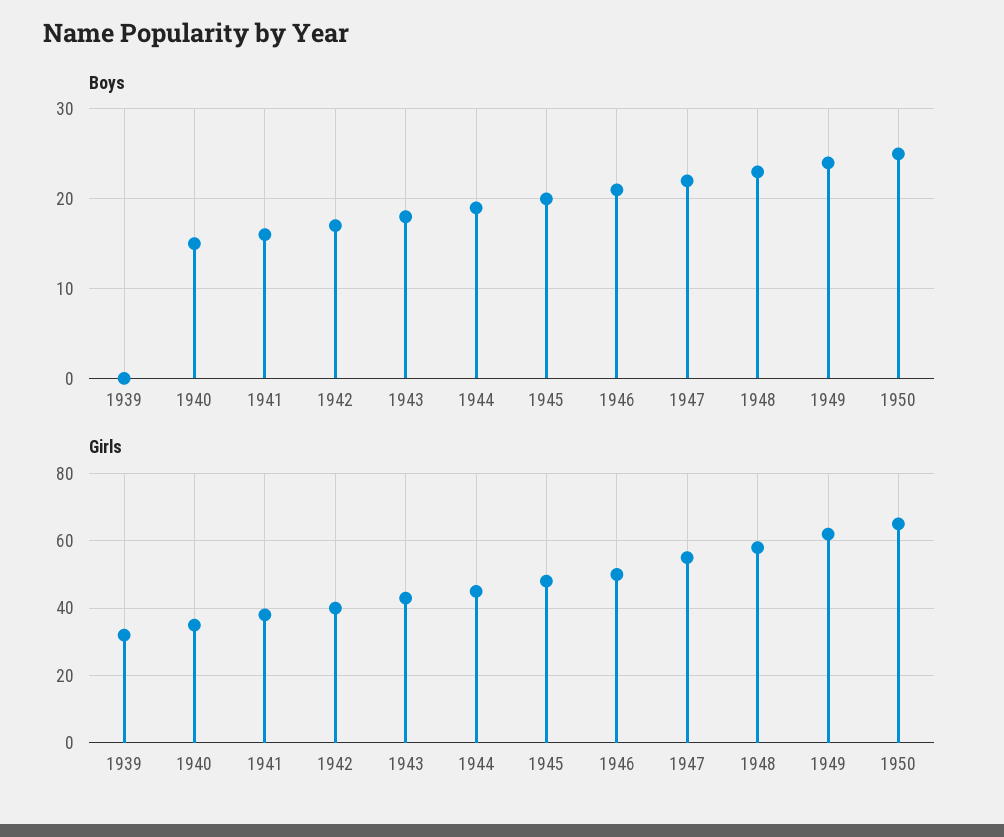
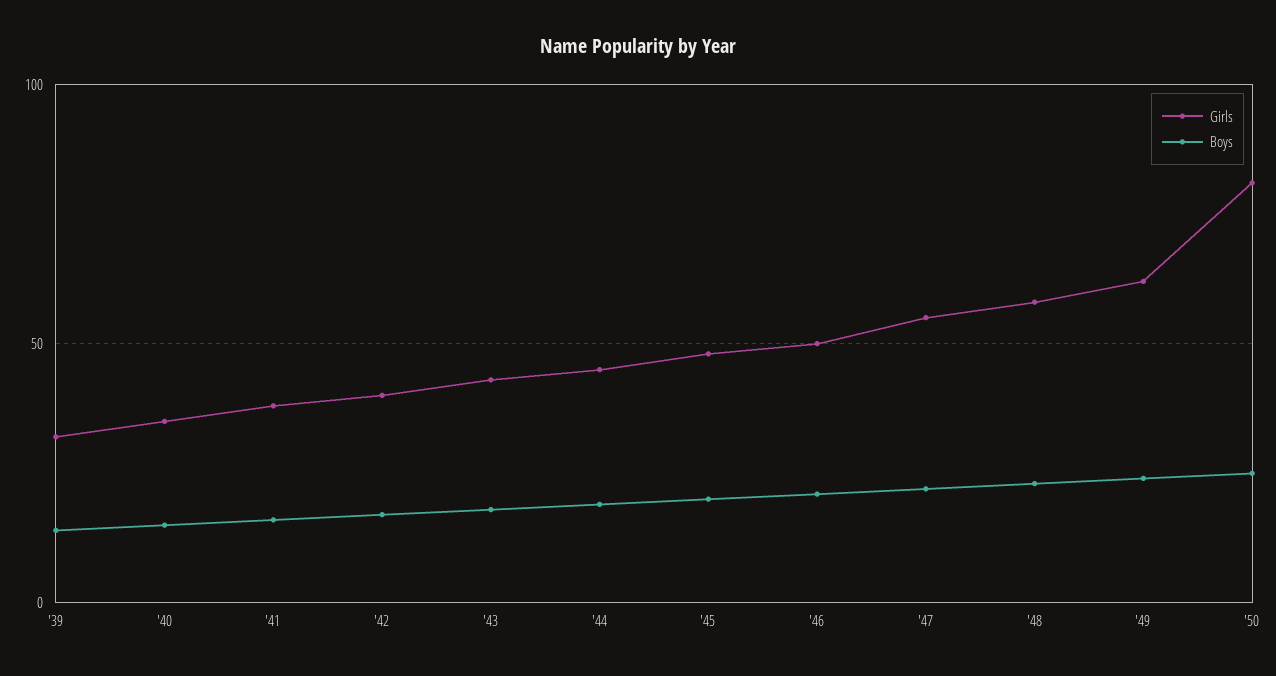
  {
    "Boys": {
-     "1939": 0,
+     "1939": 15,
      "1940": 15,
      "1941": 16,
      "1942": 17,
      "1943": 18,
      "1944": 19,
      "1945": 20,
      "1946": 21,
      "1947": 22,
      "1948": 23,
      "1949": 24,
      "1950": 25
    },
    "Girls": {
      "1939": 30,
      "1940": 35,
      "1941": 40,
      "1942": 40,
      "1943": 45,
      "1944": 45,
      "1945": 50,
      "1946": 50,
      "1947": 55,
      "1948": 60,
      "1949": 60,
-     "1950": 65
+     "1950": 80
    }
  }

